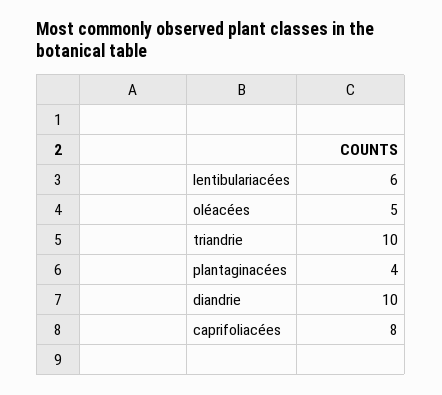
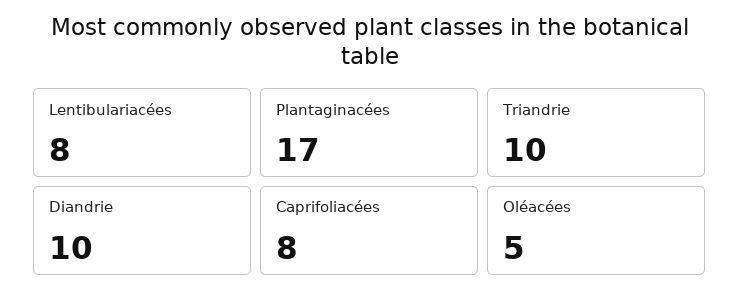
  {
-   "lentibulariacées": 6,
+   "lentibulariacées": 8,
    "oléacées": 5,
    "triandrie": 10,
-   "plantaginacées": 4,
+   "plantaginacées": 17,
    "diandrie": 10,
    "caprifoliacées": 8
  }

